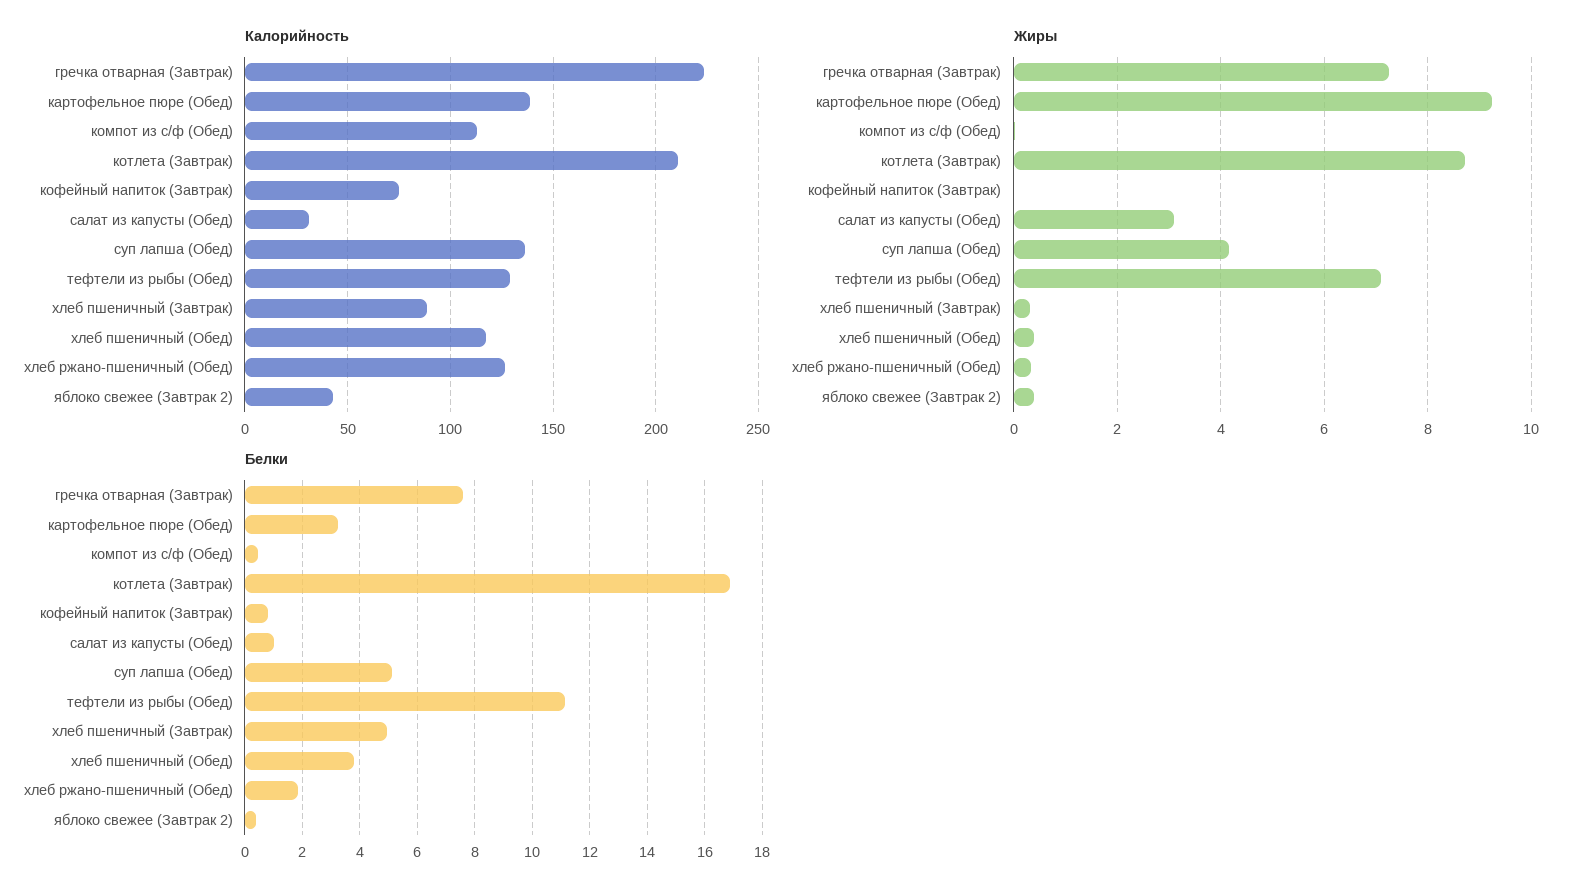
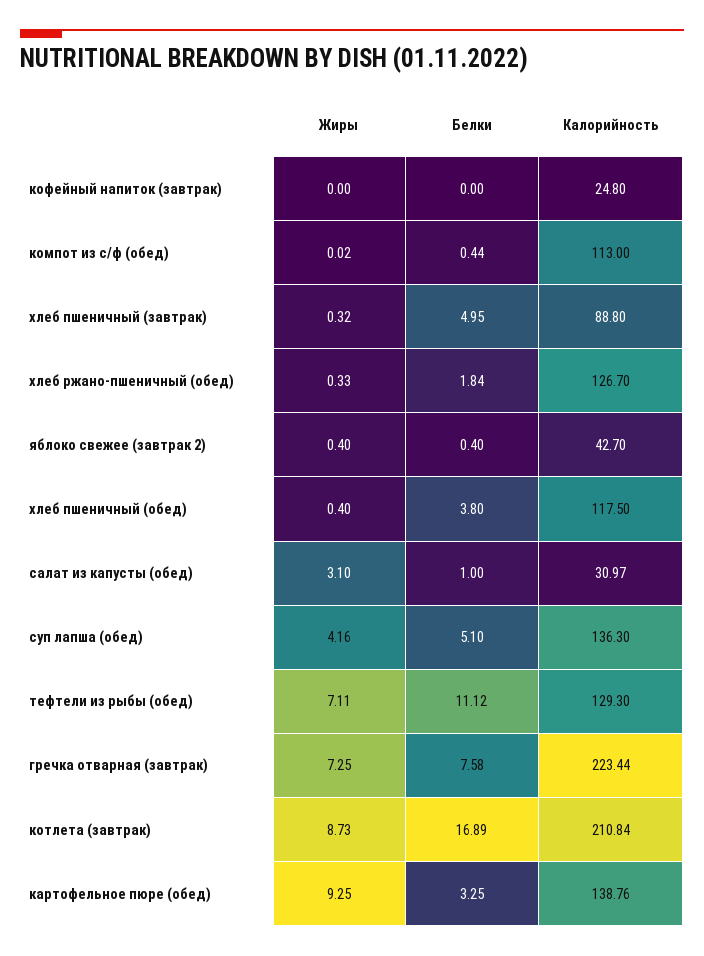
  {
    "Калорийность": {
      "гречка отварная (Завтрак)": 223.44,
      "картофельное пюре (Обед)": 138.76,
      "компот из с/ф (Обед)": 113,
      "котлета (Завтрак)": 210.84,
-     "кофейный напиток (Завтрак)": 75,
+     "кофейный напиток (Завтрак)": 24.8,
      "салат из капусты (Обед)": 30.97,
      "суп лапша (Обед)": 136.3,
      "тефтели из рыбы (Обед)": 129.3,
      "хлеб пшеничный (Завтрак)": 88.8,
      "хлеб пшеничный (Обед)": 117.5,
      "хлеб ржано-пшеничный (Обед)": 126.7,
      "яблоко свежее (Завтрак 2)": 42.7
    },
    "Жиры": {
      "гречка отварная (Завтрак)": 7.25,
      "картофельное пюре (Обед)": 9.25,
      "компот из с/ф (Обед)": 0.02,
      "котлета (Завтрак)": 8.73,
      "кофейный напиток (Завтрак)": 0,
      "салат из капусты (Обед)": 3.1,
      "суп лапша (Обед)": 4.16,
      "тефтели из рыбы (Обед)": 7.11,
      "хлеб пшеничный (Завтрак)": 0.32,
      "хлеб пшеничный (Обед)": 0.4,
      "хлеб ржано-пшеничный (Обед)": 0.33,
      "яблоко свежее (Завтрак 2)": 0.4
    },
    "Белки": {
      "гречка отварная (Завтрак)": 7.58,
      "картофельное пюре (Обед)": 3.25,
      "компот из с/ф (Обед)": 0.44,
      "котлета (Завтрак)": 16.89,
-     "кофейный напиток (Завтрак)": 0.75,
+     "кофейный напиток (Завтрак)": 0,
      "салат из капусты (Обед)": 1,
      "суп лапша (Обед)": 5.1,
      "тефтели из рыбы (Обед)": 11.12,
      "хлеб пшеничный (Завтрак)": 4.95,
      "хлеб пшеничный (Обед)": 3.8,
      "хлеб ржано-пшеничный (Обед)": 1.84,
      "яблоко свежее (Завтрак 2)": 0.4
    }
  }

